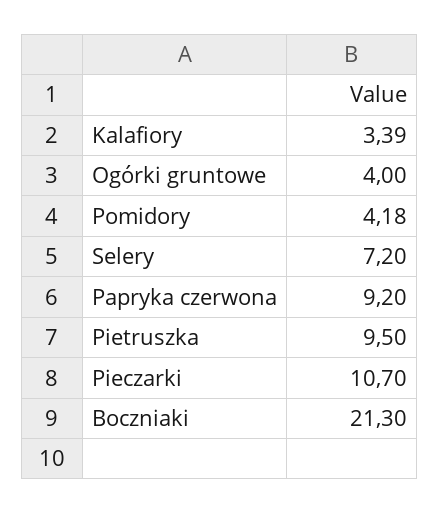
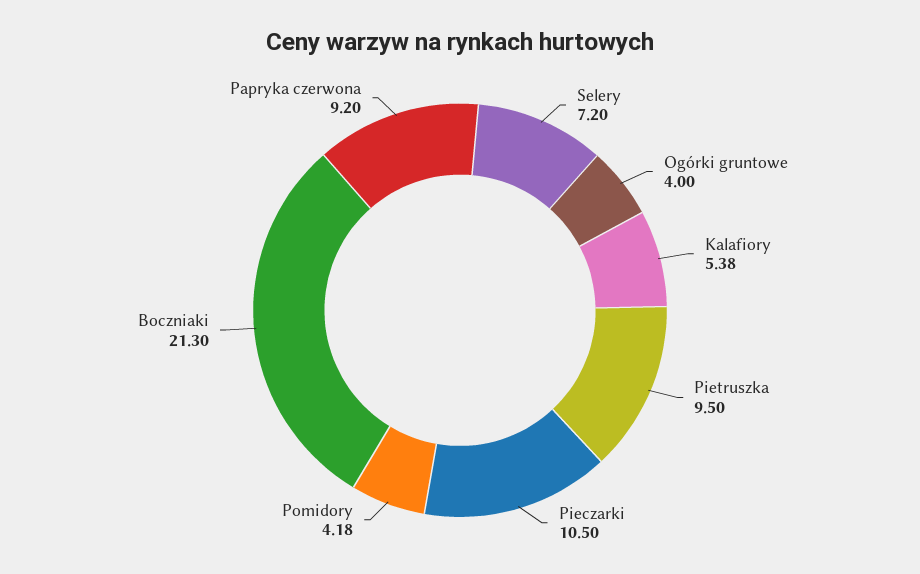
  {
-   "Kalafiory": 3.39,
+   "Kalafiory": 5.38,
    "Ogórki gruntowe": 4,
    "Pomidory": 4.18,
    "Selery": 7.2,
    "Papryka czerwona": 9.2,
    "Pietruszka": 9.5,
-   "Pieczarki": 10.7,
+   "Pieczarki": 10.5,
    "Boczniaki": 21.3
  }

